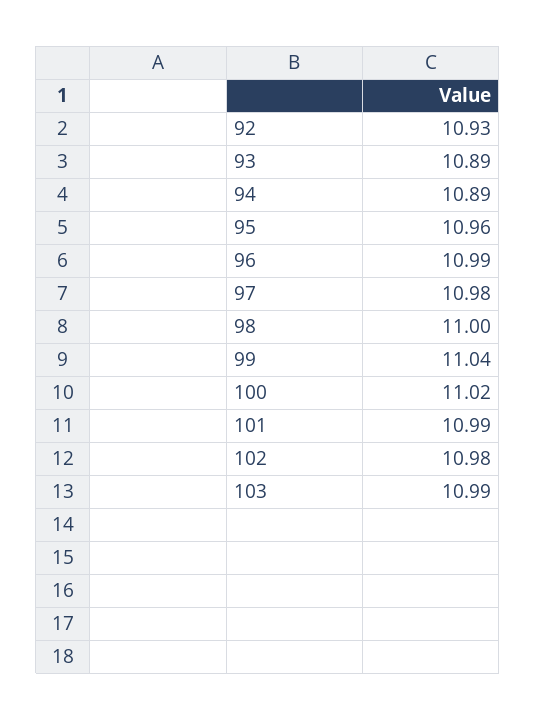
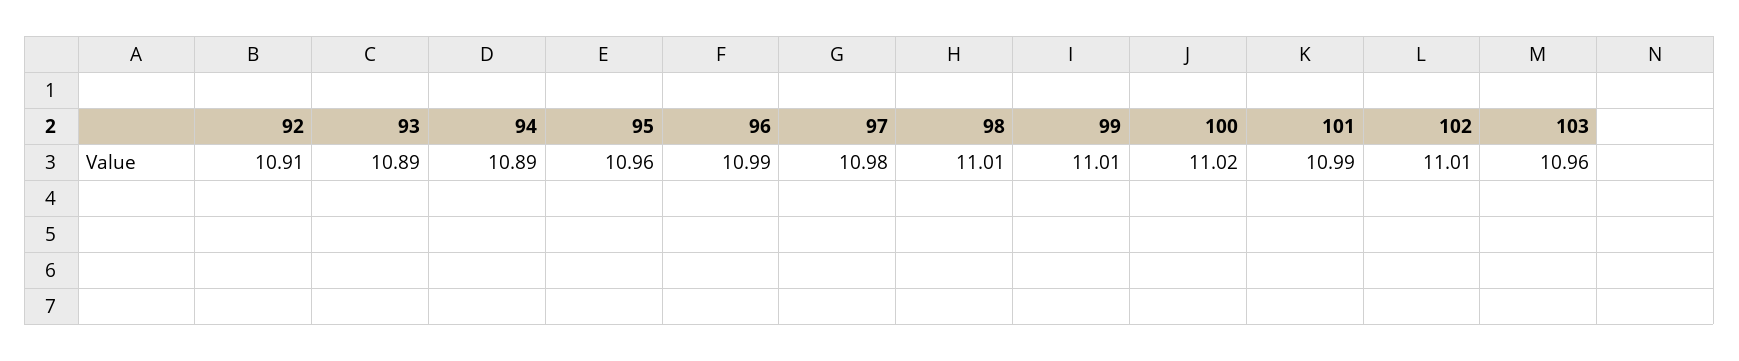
  {
-   "92": 10.93,
+   "92": 10.91,
    "93": 10.89,
    "94": 10.89,
    "95": 10.96,
    "96": 10.99,
    "97": 10.98,
-   "98": 11,
+   "98": 11.01,
-   "99": 11.04,
+   "99": 11.01,
    "100": 11.02,
    "101": 10.99,
-   "102": 10.98,
+   "102": 11.01,
-   "103": 10.99
+   "103": 10.96
  }

